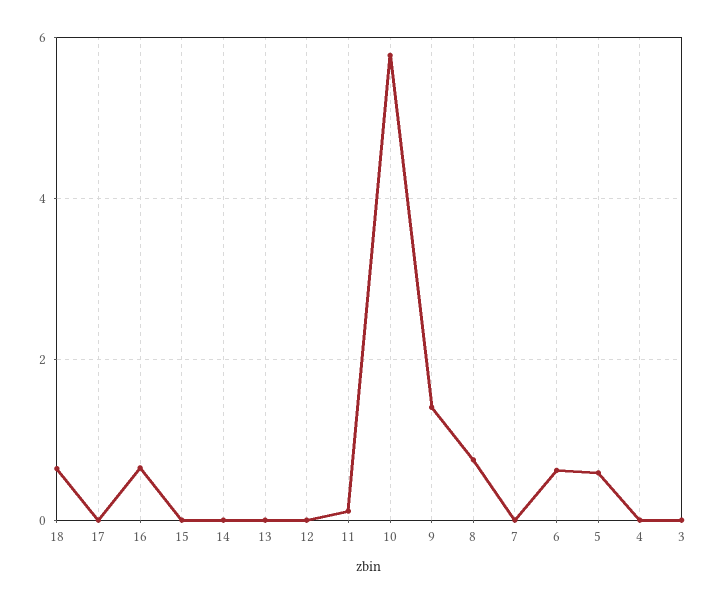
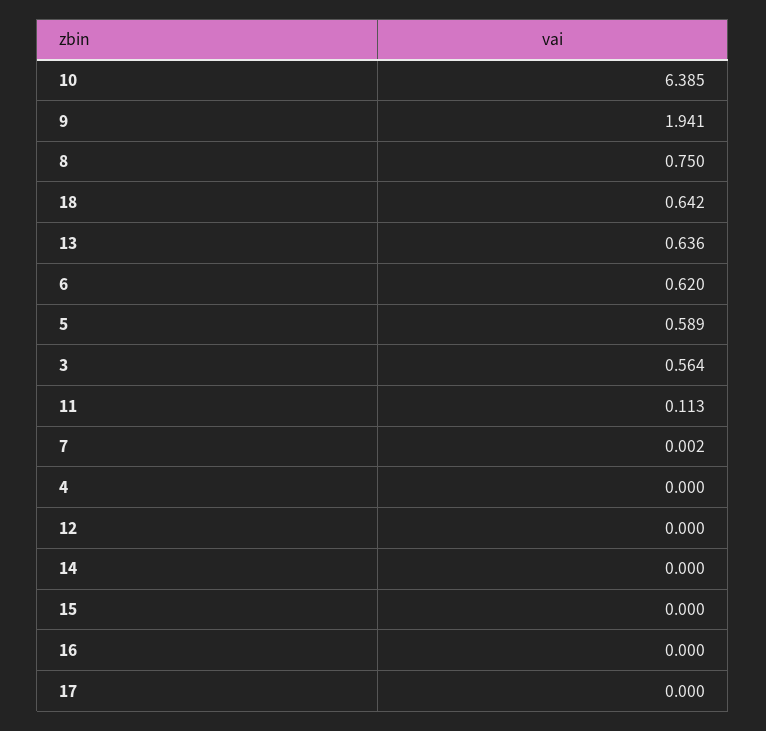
  {
    "18": 0.642,
    "17": 0,
-   "16": 0.6,
+   "16": 0,
    "15": 0,
    "14": 0,
-   "13": 0,
+   "13": 0.636,
    "12": 0,
    "11": 0.113,
-   "10": 5.8,
+   "10": 6.385,
-   "9": 1.4,
+   "9": 1.941,
    "8": 0.75,
    "7": 0.002,
    "6": 0.62,
    "5": 0.589,
    "4": 0,
-   "3": 0
+   "3": 0.564
  }

